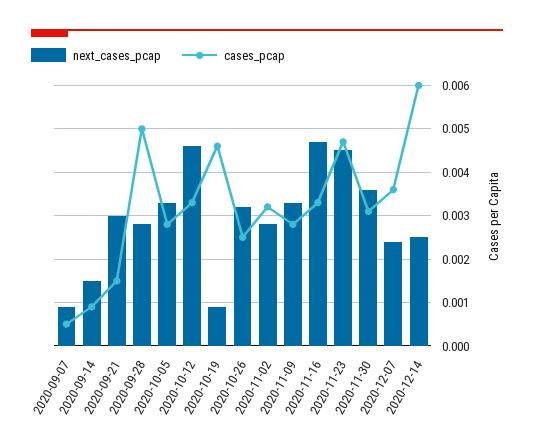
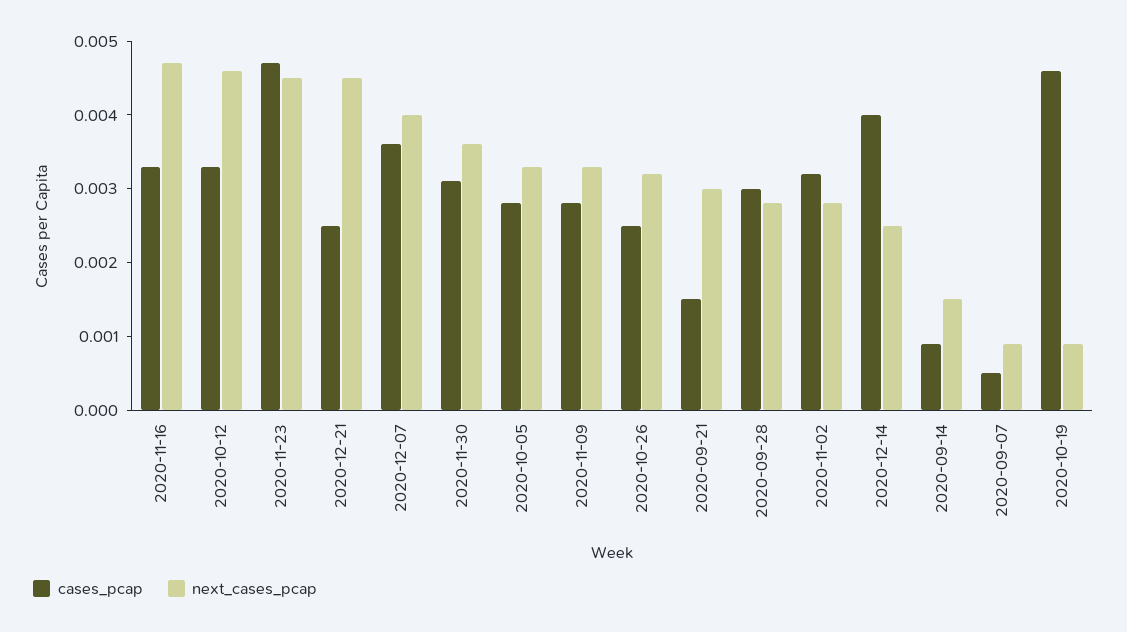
  {
    "next_cases_pcap": {
      "2020-09-07": 0.001,
      "2020-09-14": 0.0015,
      "2020-09-21": 0.003,
      "2020-09-28": 0.003,
      "2020-10-05": 0.0035,
      "2020-10-12": 0.0045,
      "2020-10-19": 0.001,
      "2020-10-26": 0.003,
      "2020-11-02": 0.003,
      "2020-11-09": 0.0035,
      "2020-11-16": 0.0045,
      "2020-11-23": 0.0045,
      "2020-11-30": 0.0035,
-     "2020-12-07": 0.0025,
+     "2020-12-07": 0.004,
-     "2020-12-14": 0.0025
+     "2020-12-14": 0.0025,
+     "2020-12-21": 0.0045
    },
    "cases_pcap": {
      "2020-09-07": 0.0005,
      "2020-09-14": 0.001,
      "2020-09-21": 0.0015,
-     "2020-09-28": 0.005,
+     "2020-09-28": 0.003,
      "2020-10-05": 0.003,
      "2020-10-12": 0.0035,
      "2020-10-19": 0.0045,
      "2020-10-26": 0.0025,
      "2020-11-02": 0.003,
      "2020-11-09": 0.003,
      "2020-11-16": 0.0035,
      "2020-11-23": 0.0045,
      "2020-11-30": 0.003,
      "2020-12-07": 0.0035,
-     "2020-12-14": 0.006
+     "2020-12-14": 0.004,
+     "2020-12-21": 0.0025
    }
  }

